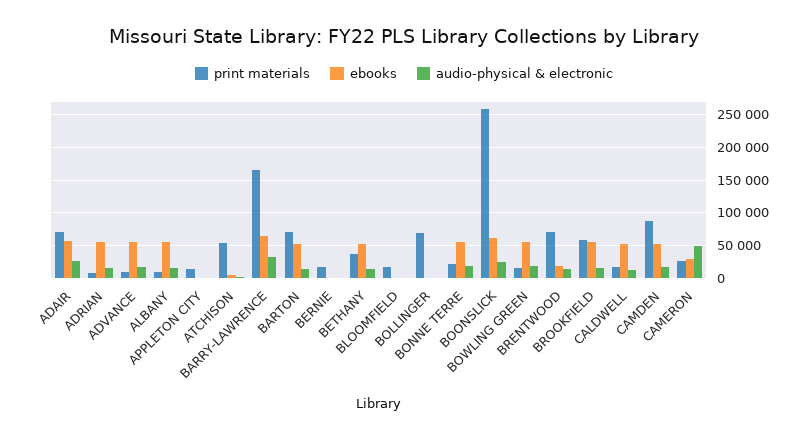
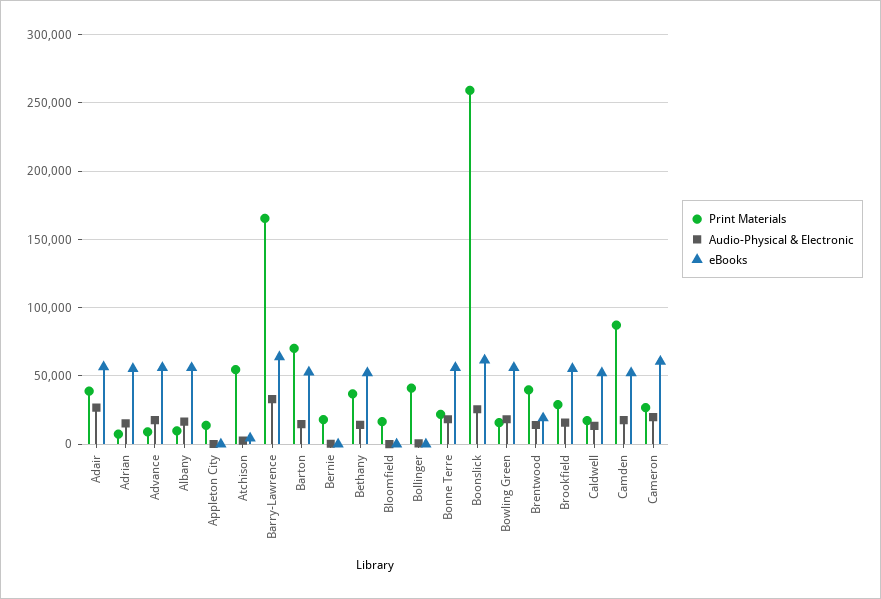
  {
    "print materials": {
-     "ADAIR": 70000,
+     "ADAIR": 40000,
      "ADRIAN": 5000,
      "ADVANCE": 10000,
      "ALBANY": 10000,
      "APPLETON CITY": 15000,
      "ATCHISON": 55000,
      "BARRY-LAWRENCE": 165000,
      "BARTON": 70000,
      "BERNIE": 20000,
      "BETHANY": 35000,
      "BLOOMFIELD": 15000,
-     "BOLLINGER": 70000,
+     "BOLLINGER": 40000,
      "BONNE TERRE": 20000,
      "BOONSLICK": 260000,
      "BOWLING GREEN": 15000,
-     "BRENTWOOD": 70000,
+     "BRENTWOOD": 40000,
-     "BROOKFIELD": 60000,
+     "BROOKFIELD": 30000,
      "CALDWELL": 15000,
      "CAMDEN": 85000,
      "CAMERON": 25000
    },
    "ebooks": {
      "ADAIR": 55000,
      "ADRIAN": 55000,
      "ADVANCE": 55000,
      "ALBANY": 55000,
      "APPLETON CITY": 0,
      "ATCHISON": 5000,
      "BARRY-LAWRENCE": 65000,
      "BARTON": 55000,
      "BERNIE": 0,
      "BETHANY": 50000,
      "BLOOMFIELD": 0,
      "BOLLINGER": 0,
      "BONNE TERRE": 55000,
      "BOONSLICK": 60000,
      "BOWLING GREEN": 55000,
      "BRENTWOOD": 20000,
      "BROOKFIELD": 55000,
      "CALDWELL": 50000,
      "CAMDEN": 50000,
-     "CAMERON": 30000
+     "CAMERON": 60000
    },
    "audio-physical & electronic": {
      "ADAIR": 25000,
      "ADRIAN": 15000,
      "ADVANCE": 20000,
      "ALBANY": 15000,
      "APPLETON CITY": 0,
      "ATCHISON": 5000,
      "BARRY-LAWRENCE": 35000,
      "BARTON": 15000,
      "BERNIE": 0,
      "BETHANY": 15000,
      "BLOOMFIELD": 0,
      "BOLLINGER": 0,
      "BONNE TERRE": 20000,
      "BOONSLICK": 25000,
      "BOWLING GREEN": 20000,
      "BRENTWOOD": 15000,
      "BROOKFIELD": 15000,
      "CALDWELL": 15000,
      "CAMDEN": 20000,
-     "CAMERON": 50000
+     "CAMERON": 20000
    }
  }

